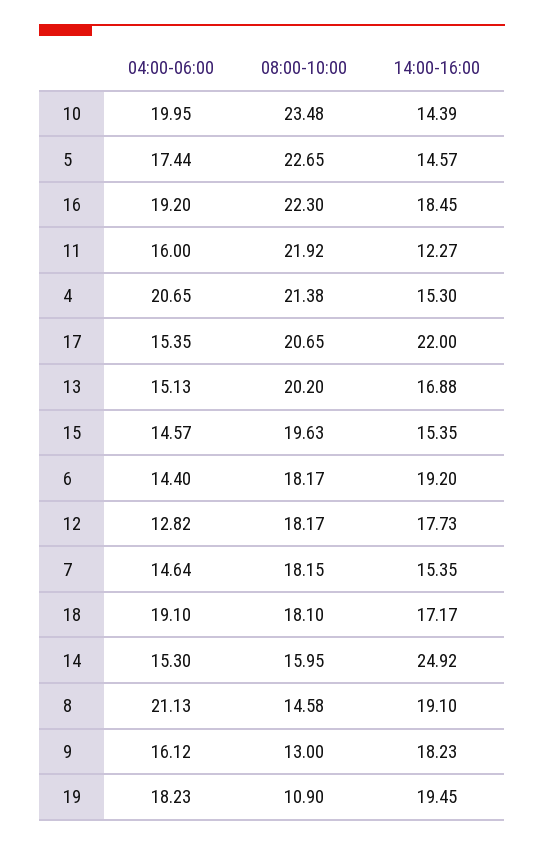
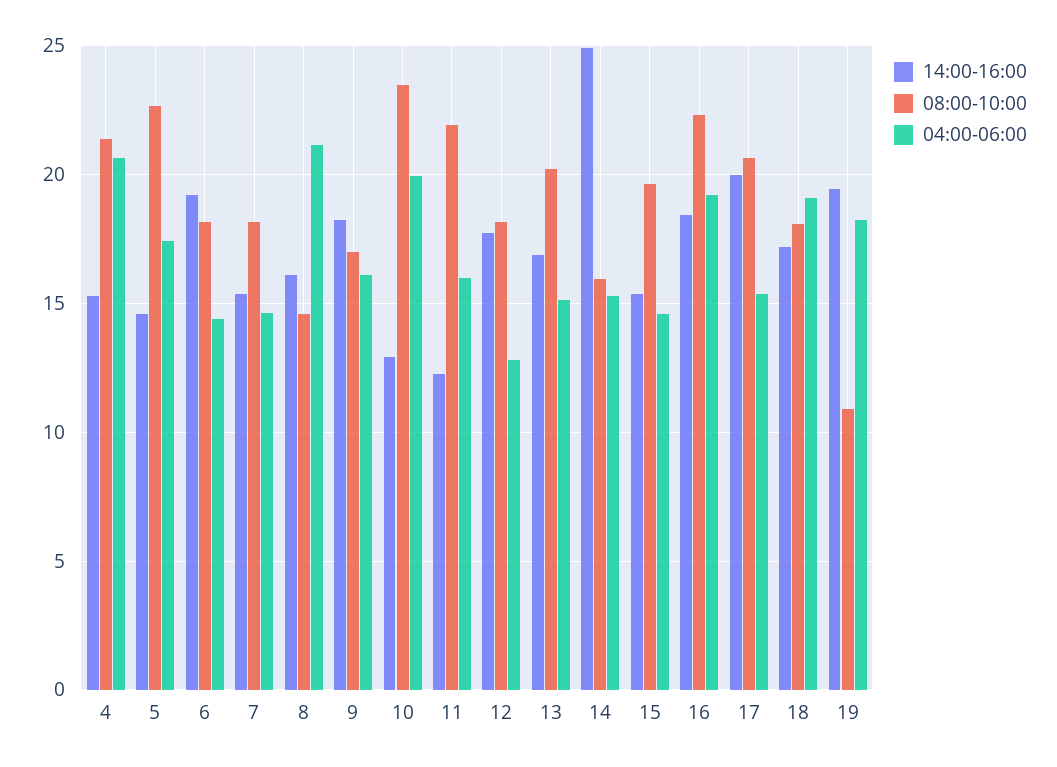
  {
    "04:00-06:00": {
      "10": 19.95,
      "5": 17.44,
      "16": 19.2,
      "11": 16,
      "4": 20.65,
      "17": 15.35,
      "13": 15.13,
      "15": 14.57,
      "6": 14.4,
      "12": 12.82,
      "7": 14.64,
      "18": 19.1,
      "14": 15.3,
      "8": 21.13,
      "9": 16.12,
      "19": 18.23
    },
    "08:00-10:00": {
      "10": 23.48,
      "5": 22.65,
      "16": 22.3,
      "11": 21.92,
      "4": 21.38,
      "17": 20.65,
      "13": 20.2,
      "15": 19.63,
      "6": 18.17,
      "12": 18.17,
      "7": 18.15,
      "18": 18.1,
      "14": 15.95,
      "8": 14.58,
-     "9": 13,
+     "9": 17,
      "19": 10.9
    },
    "14:00-16:00": {
-     "10": 14.39,
+     "10": 13,
      "5": 14.57,
      "16": 18.45,
      "11": 12.27,
      "4": 15.3,
-     "17": 22,
+     "17": 20,
      "13": 16.88,
      "15": 15.35,
      "6": 19.2,
      "12": 17.73,
      "7": 15.35,
      "18": 17.17,
      "14": 24.92,
-     "8": 19.1,
+     "8": 16,
      "9": 18.23,
      "19": 19.45
    }
  }

